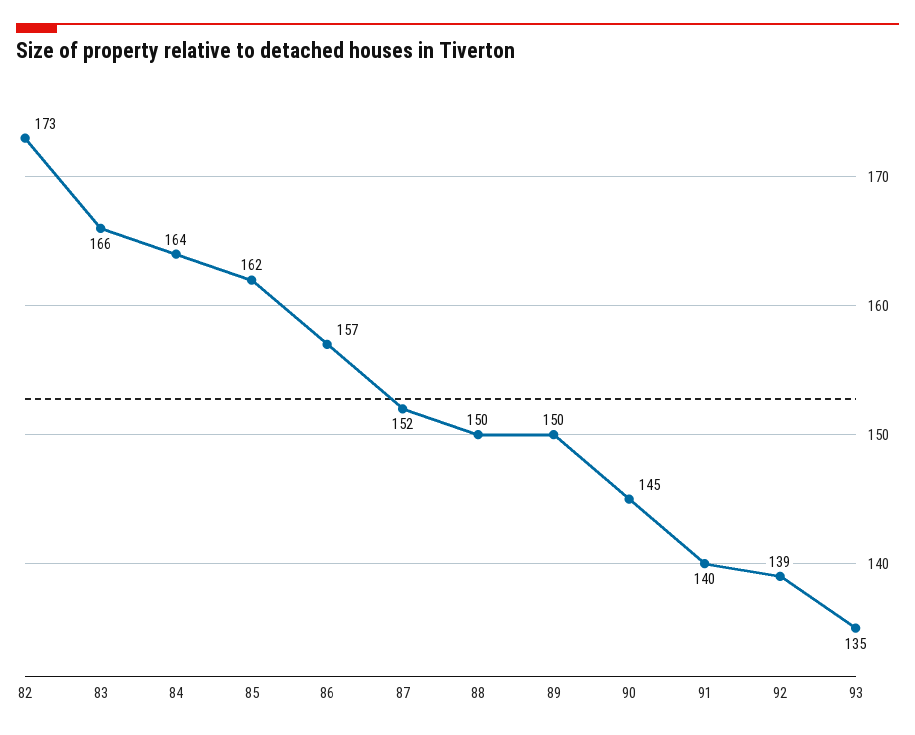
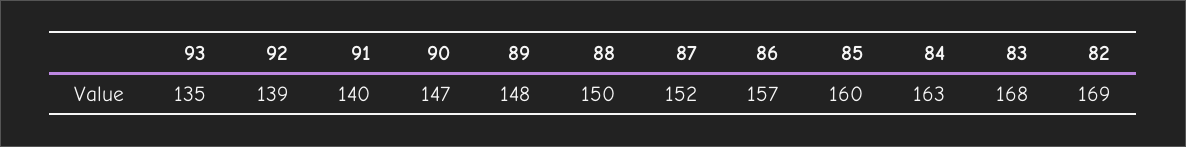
  {
-   "82": 173,
+   "82": 169,
-   "83": 166,
+   "83": 168,
-   "84": 164,
+   "84": 163,
-   "85": 162,
+   "85": 160,
    "86": 157,
    "87": 152,
    "88": 150,
-   "89": 150,
+   "89": 148,
-   "90": 145,
+   "90": 147,
    "91": 140,
    "92": 139,
    "93": 135
  }

